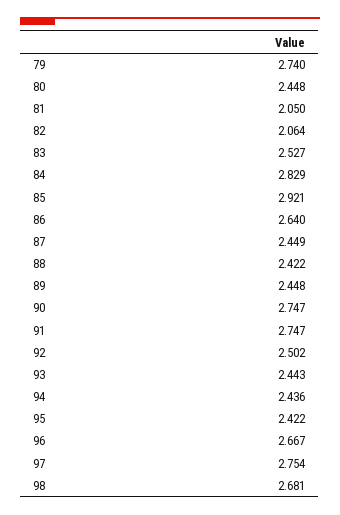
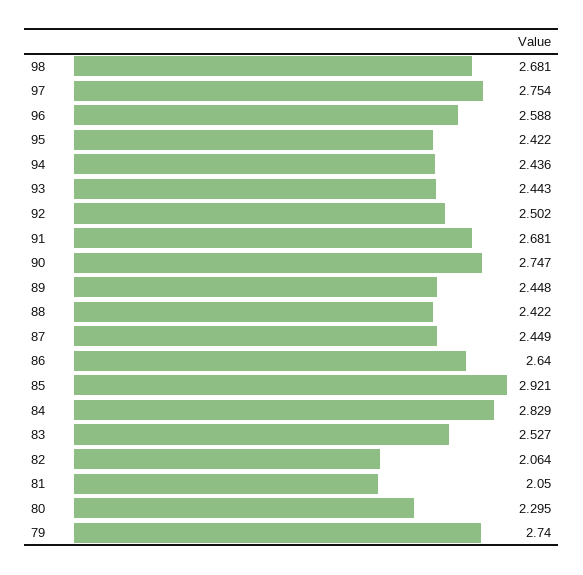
  {
    "79": 2.74,
-   "80": 2.448,
+   "80": 2.295,
    "81": 2.05,
    "82": 2.064,
    "83": 2.527,
    "84": 2.829,
    "85": 2.921,
    "86": 2.64,
    "87": 2.449,
    "88": 2.422,
    "89": 2.448,
    "90": 2.747,
-   "91": 2.747,
+   "91": 2.681,
    "92": 2.502,
    "93": 2.443,
    "94": 2.436,
    "95": 2.422,
-   "96": 2.667,
+   "96": 2.588,
    "97": 2.754,
    "98": 2.681
  }

